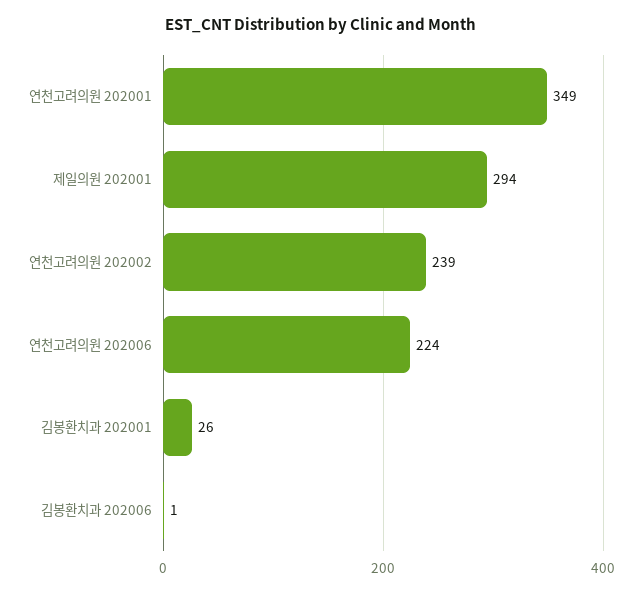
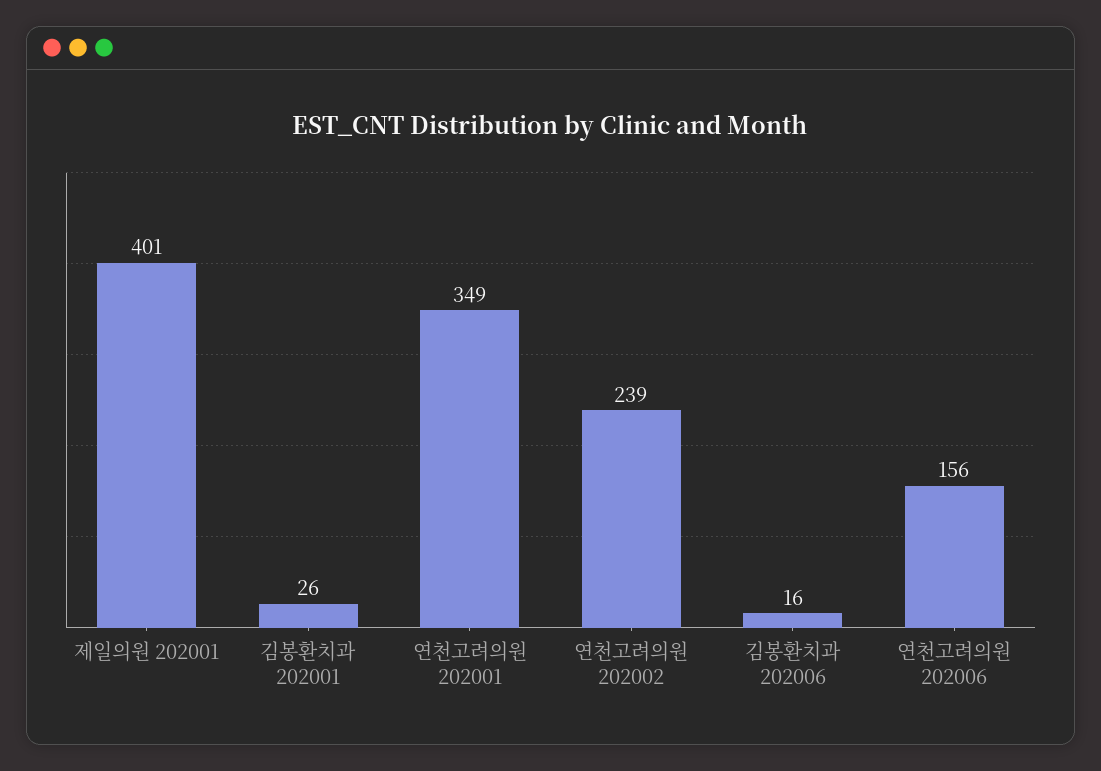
  {
    "연천고려의원 202001": 349,
-   "제일의원 202001": 294,
+   "제일의원 202001": 401,
    "연천고려의원 202002": 239,
-   "연천고려의원 202006": 224,
+   "연천고려의원 202006": 156,
    "김봉환치과 202001": 26,
-   "김봉환치과 202006": 1
+   "김봉환치과 202006": 16
  }

